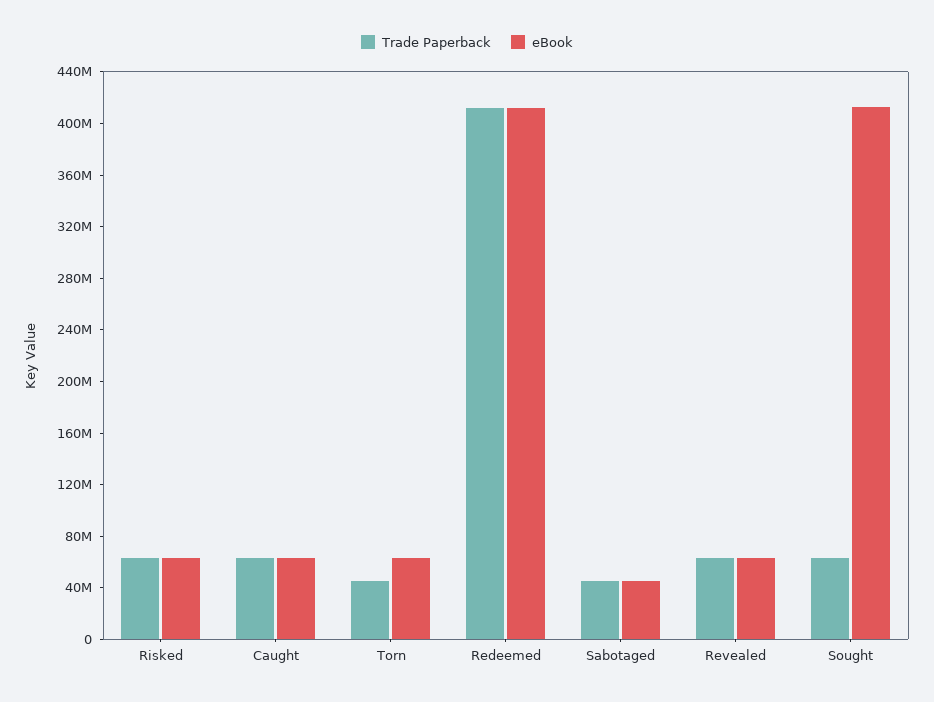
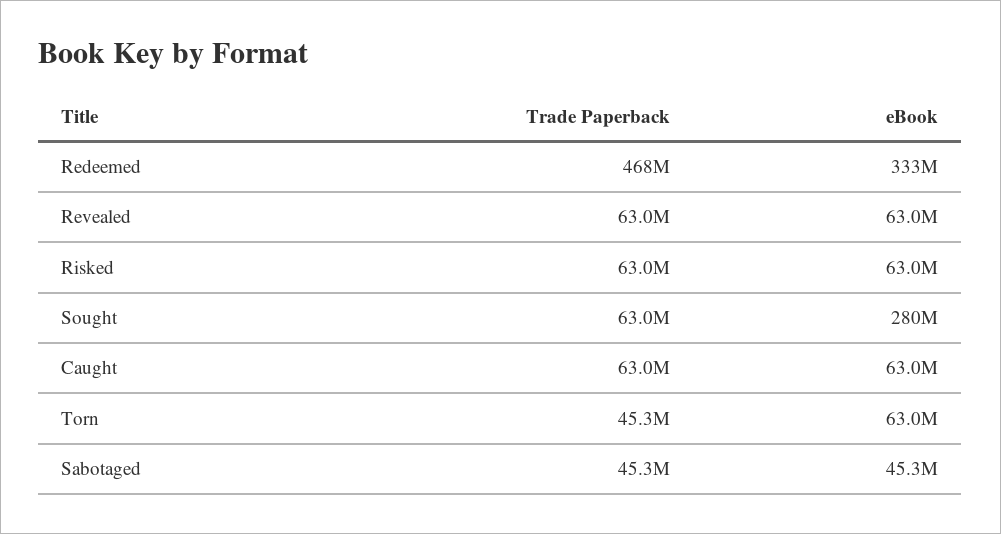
  {
    "Trade Paperback": {
      "Risked": 63000000,
      "Caught": 63000000,
      "Torn": 45300000,
-     "Redeemed": 410000000,
+     "Redeemed": 468000000,
      "Sabotaged": 45300000,
      "Revealed": 63000000,
      "Sought": 63000000
    },
    "eBook": {
      "Risked": 63000000,
      "Caught": 63000000,
      "Torn": 63000000,
-     "Redeemed": 410000000,
+     "Redeemed": 333000000,
      "Sabotaged": 45300000,
      "Revealed": 63000000,
-     "Sought": 410000000
+     "Sought": 280000000
    }
  }

